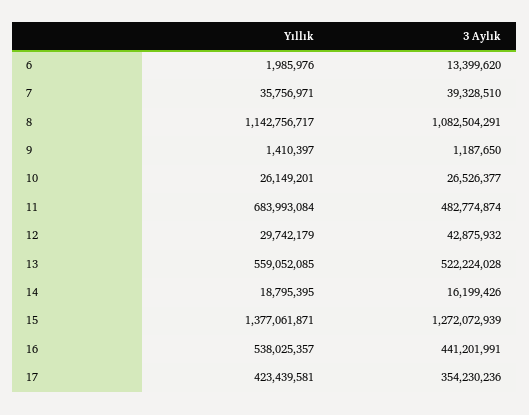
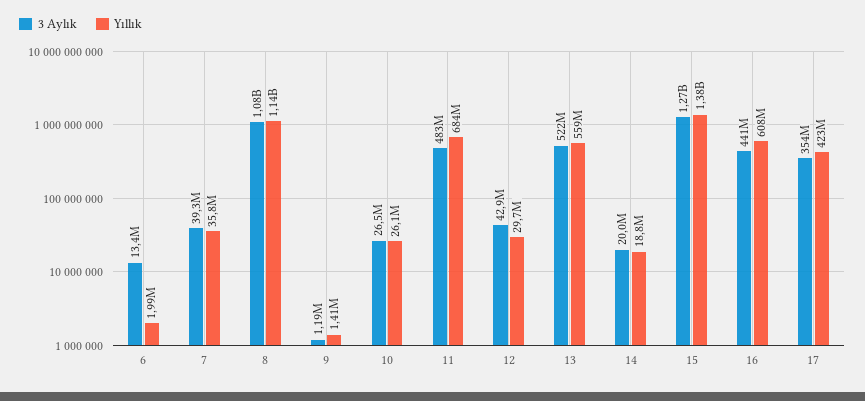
  {
    "Yıllık": {
      "6": 1985976,
      "7": 35756971,
      "8": 1142756717,
      "9": 1410397,
      "10": 26149201,
      "11": 683993084,
      "12": 29742179,
      "13": 559052085,
      "14": 18795395,
      "15": 1377061871,
-     "16": 538025357,
+     "16": 608000000,
      "17": 423439581
    },
    "3 Aylık": {
      "6": 13399620,
      "7": 39328510,
      "8": 1082504291,
      "9": 1187650,
      "10": 26526377,
      "11": 482774874,
      "12": 42875932,
      "13": 522224028,
-     "14": 16199426,
+     "14": 20000000,
      "15": 1272072939,
      "16": 441201991,
      "17": 354230236
    }
  }

